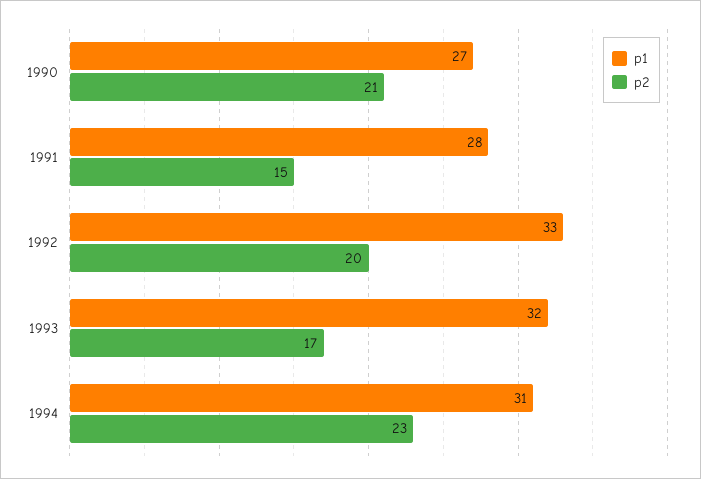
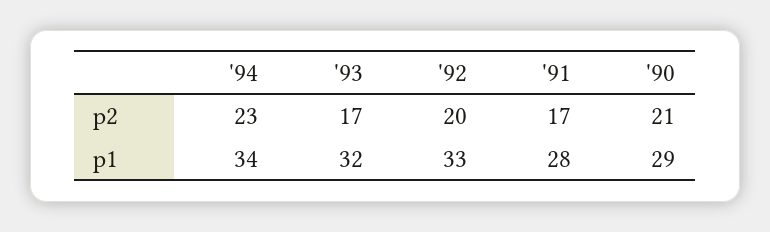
  {
    "p1": {
-     "1990": 27,
+     "1990": 29,
      "1991": 28,
      "1992": 33,
      "1993": 32,
-     "1994": 31
+     "1994": 34
    },
    "p2": {
      "1990": 21,
-     "1991": 15,
+     "1991": 17,
      "1992": 20,
      "1993": 17,
      "1994": 23
    }
  }

